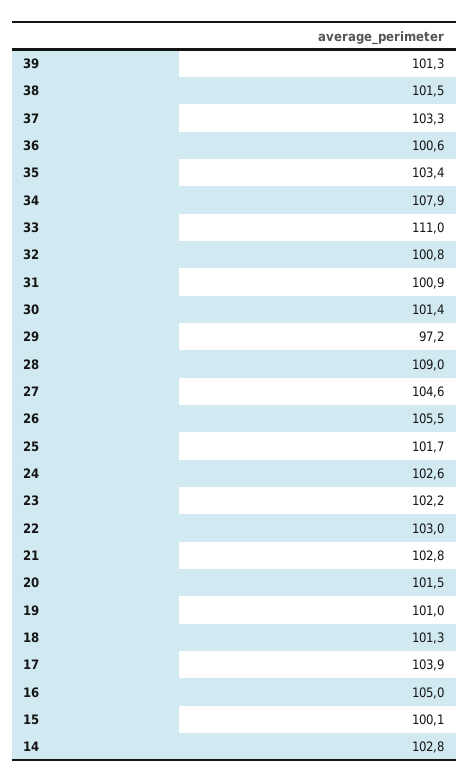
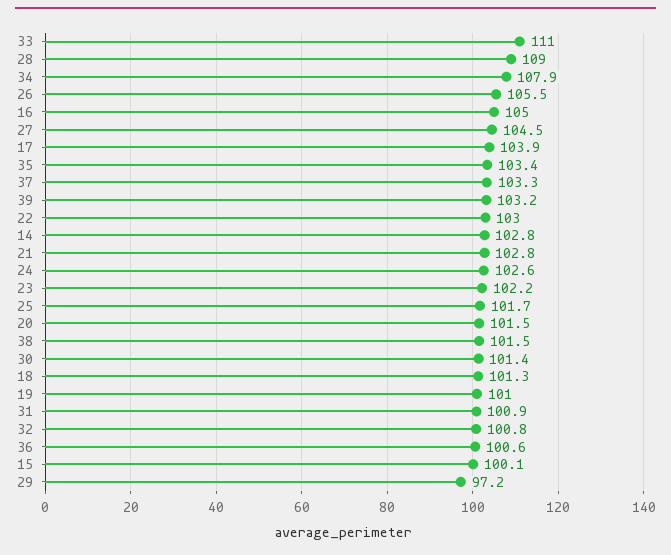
  {
-   "39": 101.3,
+   "39": 103.2,
    "38": 101.5,
    "37": 103.3,
    "36": 100.6,
    "35": 103.4,
    "34": 107.9,
    "33": 111,
    "32": 100.8,
    "31": 100.9,
    "30": 101.4,
    "29": 97.2,
    "28": 109,
-   "27": 104.6,
+   "27": 104.5,
    "26": 105.5,
    "25": 101.7,
    "24": 102.6,
    "23": 102.2,
    "22": 103,
    "21": 102.8,
    "20": 101.5,
    "19": 101,
    "18": 101.3,
    "17": 103.9,
    "16": 105,
    "15": 100.1,
    "14": 102.8
  }

